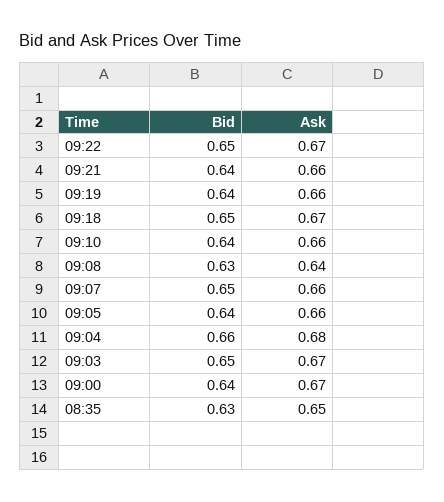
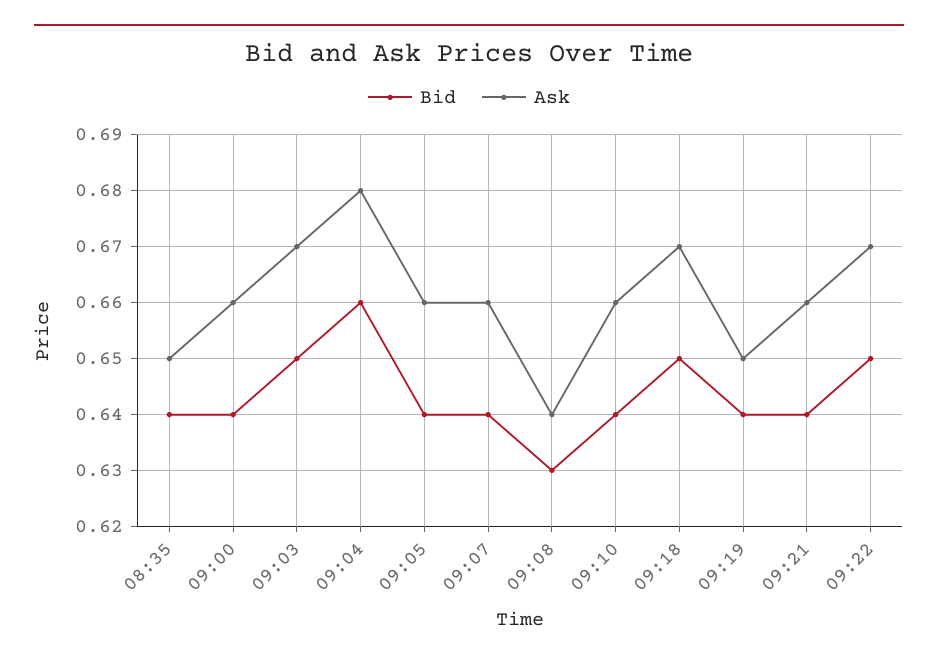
  {
    "Bid": {
      "09:22": 0.65,
      "09:21": 0.64,
      "09:19": 0.64,
      "09:18": 0.65,
      "09:10": 0.64,
      "09:08": 0.63,
-     "09:07": 0.65,
+     "09:07": 0.64,
      "09:05": 0.64,
      "09:04": 0.66,
      "09:03": 0.65,
      "09:00": 0.64,
-     "08:35": 0.63
+     "08:35": 0.64
    },
    "Ask": {
      "09:22": 0.67,
      "09:21": 0.66,
-     "09:19": 0.66,
+     "09:19": 0.65,
      "09:18": 0.67,
      "09:10": 0.66,
      "09:08": 0.64,
      "09:07": 0.66,
      "09:05": 0.66,
      "09:04": 0.68,
      "09:03": 0.67,
-     "09:00": 0.67,
+     "09:00": 0.66,
      "08:35": 0.65
    }
  }

